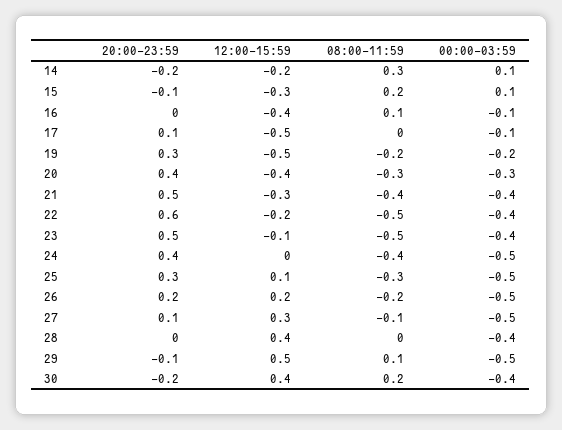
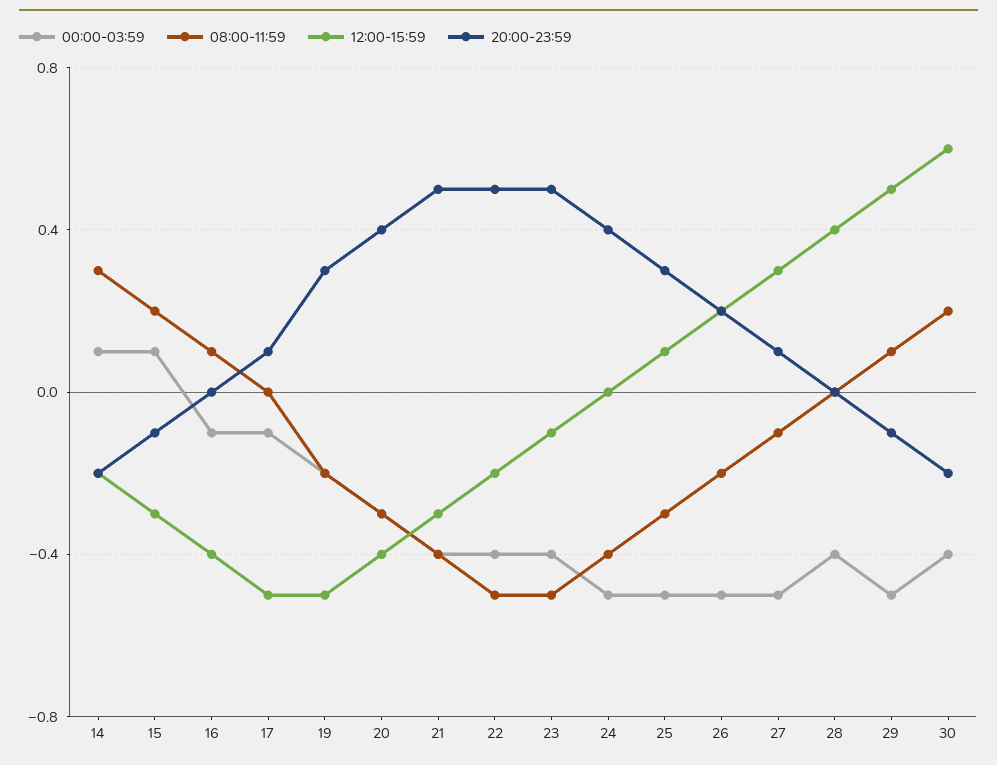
  {
    "20:00-23:59": {
      "14": -0.2,
      "15": -0.1,
      "16": 0,
      "17": 0.1,
      "19": 0.3,
      "20": 0.4,
      "21": 0.5,
-     "22": 0.6,
+     "22": 0.5,
      "23": 0.5,
      "24": 0.4,
      "25": 0.3,
      "26": 0.2,
      "27": 0.1,
      "28": 0,
      "29": -0.1,
      "30": -0.2
    },
    "12:00-15:59": {
      "14": -0.2,
      "15": -0.3,
      "16": -0.4,
      "17": -0.5,
      "19": -0.5,
      "20": -0.4,
      "21": -0.3,
      "22": -0.2,
      "23": -0.1,
      "24": 0,
      "25": 0.1,
      "26": 0.2,
      "27": 0.3,
      "28": 0.4,
      "29": 0.5,
-     "30": 0.4
+     "30": 0.6
    },
    "08:00-11:59": {
      "14": 0.3,
      "15": 0.2,
      "16": 0.1,
      "17": 0,
      "19": -0.2,
      "20": -0.3,
      "21": -0.4,
      "22": -0.5,
      "23": -0.5,
      "24": -0.4,
      "25": -0.3,
      "26": -0.2,
      "27": -0.1,
      "28": 0,
      "29": 0.1,
      "30": 0.2
    },
    "00:00-03:59": {
      "14": 0.1,
      "15": 0.1,
      "16": -0.1,
      "17": -0.1,
      "19": -0.2,
      "20": -0.3,
      "21": -0.4,
      "22": -0.4,
      "23": -0.4,
      "24": -0.5,
      "25": -0.5,
      "26": -0.5,
      "27": -0.5,
      "28": -0.4,
      "29": -0.5,
      "30": -0.4
    }
  }

